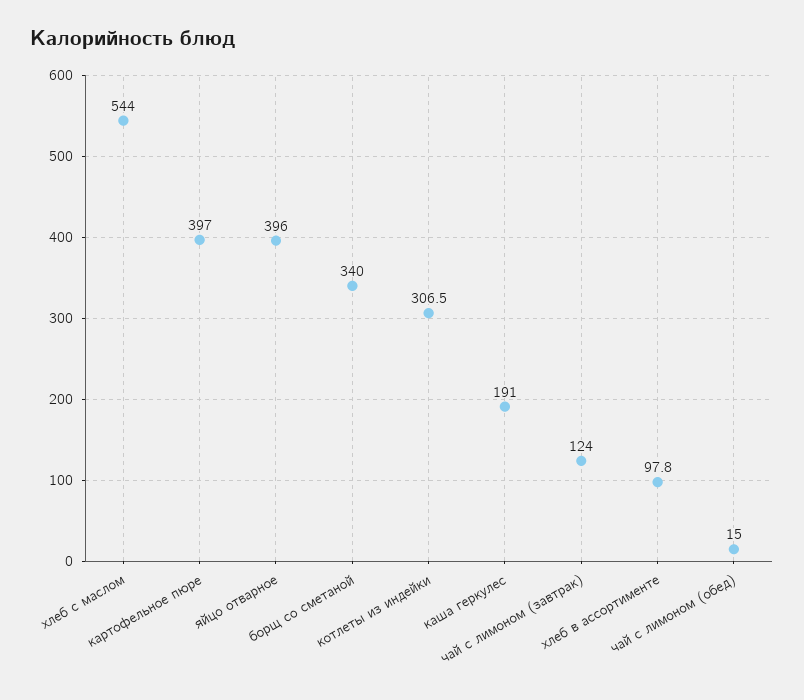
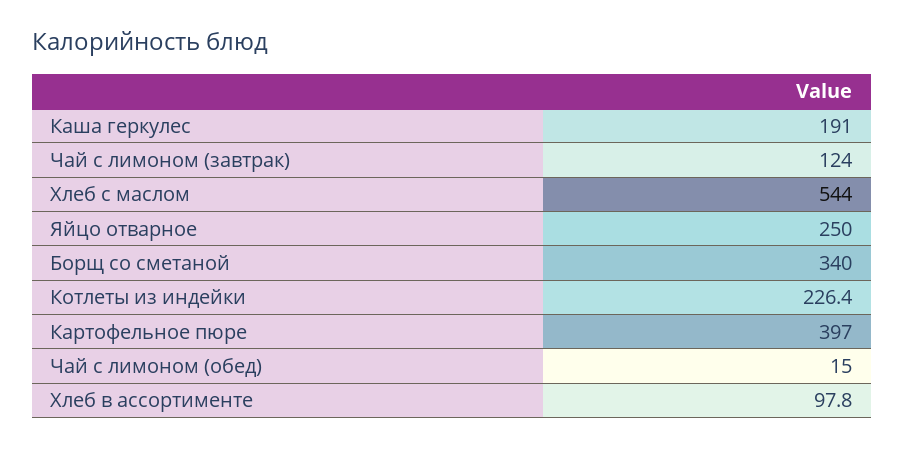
  {
    "хлеб с маслом": 544,
    "картофельное пюре": 397,
-   "яйцо отварное": 396,
+   "яйцо отварное": 250,
    "борщ со сметаной": 340,
-   "котлеты из индейки": 306.5,
+   "котлеты из индейки": 226.4,
    "каша геркулес": 191,
    "чай с лимоном (завтрак)": 124,
    "хлеб в ассортименте": 97.8,
    "чай с лимоном (обед)": 15
  }

